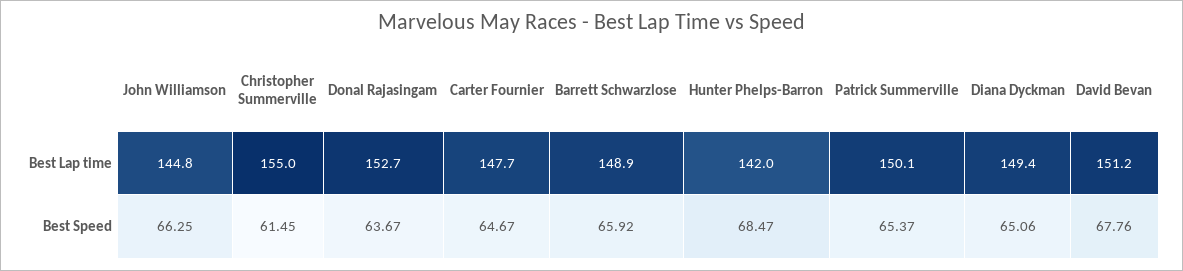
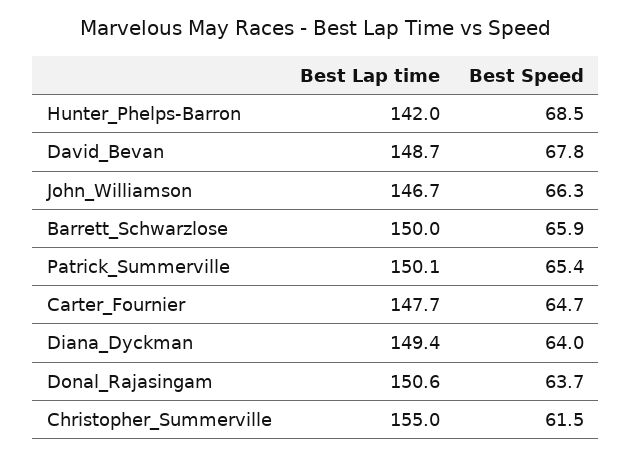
  {
    "John Williamson": {
-     "Best Lap time": 144.8,
+     "Best Lap time": 146.7,
      "Best Speed": 66.25
    },
    "Christopher Summerville": {
      "Best Lap time": 155,
      "Best Speed": 61.45
    },
    "Donal Rajasingam": {
-     "Best Lap time": 152.7,
+     "Best Lap time": 150.6,
      "Best Speed": 63.67
    },
    "Carter Fournier": {
      "Best Lap time": 147.7,
      "Best Speed": 64.67
    },
    "Barrett Schwarzlose": {
-     "Best Lap time": 148.9,
+     "Best Lap time": 150,
      "Best Speed": 65.92
    },
    "Hunter Phelps-Barron": {
      "Best Lap time": 142,
      "Best Speed": 68.47
    },
    "Patrick Summerville": {
      "Best Lap time": 150.1,
      "Best Speed": 65.37
    },
    "Diana Dyckman": {
      "Best Lap time": 149.4,
-     "Best Speed": 65.06
+     "Best Speed": 64
    },
    "David Bevan": {
-     "Best Lap time": 151.2,
+     "Best Lap time": 148.7,
      "Best Speed": 67.76
    }
  }

